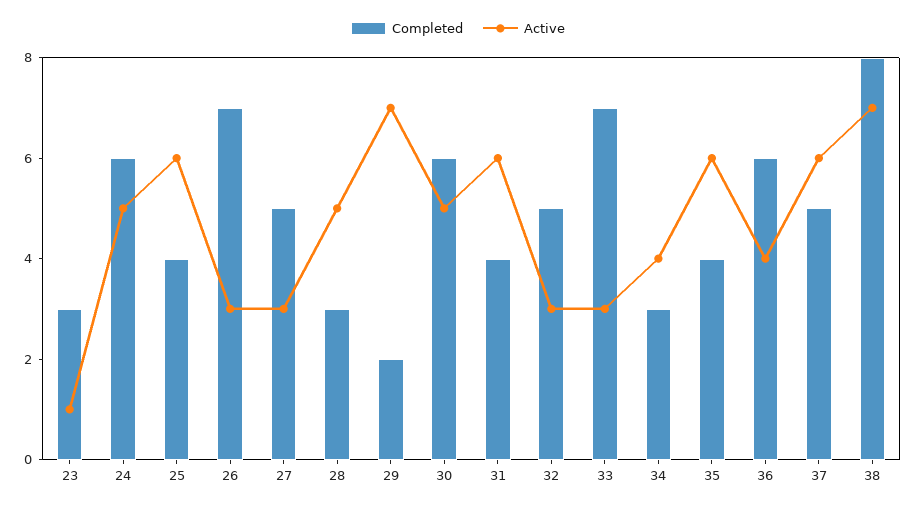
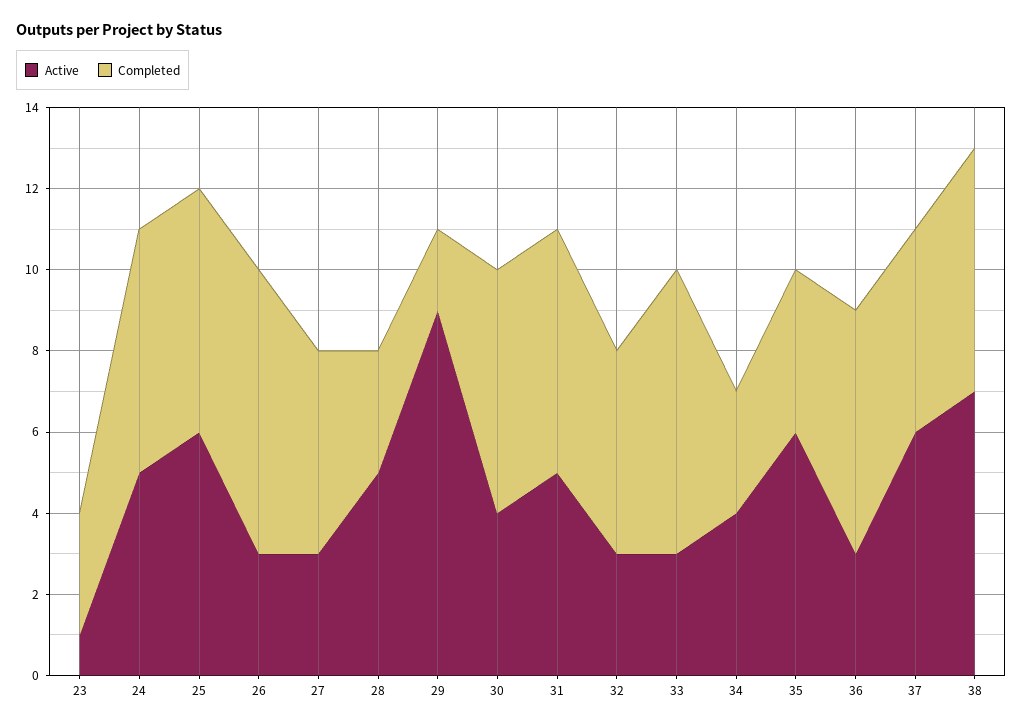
  {
    "Completed": {
      "23": 3,
      "24": 6,
-     "25": 4,
+     "25": 6,
      "26": 7,
      "27": 5,
      "28": 3,
      "29": 2,
      "30": 6,
-     "31": 4,
+     "31": 6,
      "32": 5,
      "33": 7,
      "34": 3,
      "35": 4,
      "36": 6,
      "37": 5,
-     "38": 8
+     "38": 6
    },
    "Active": {
      "23": 1,
      "24": 5,
      "25": 6,
      "26": 3,
      "27": 3,
      "28": 5,
-     "29": 7,
+     "29": 9,
-     "30": 5,
+     "30": 4,
-     "31": 6,
+     "31": 5,
      "32": 3,
      "33": 3,
      "34": 4,
      "35": 6,
-     "36": 4,
+     "36": 3,
      "37": 6,
      "38": 7
    }
  }

